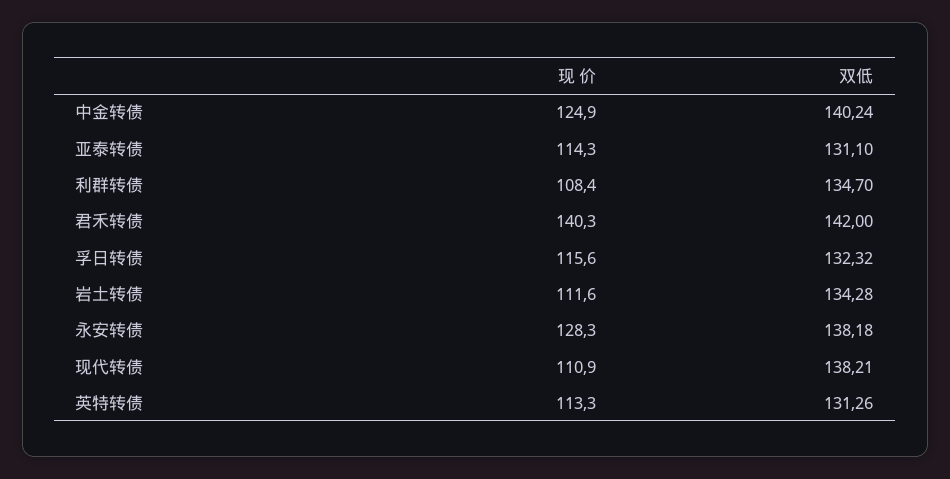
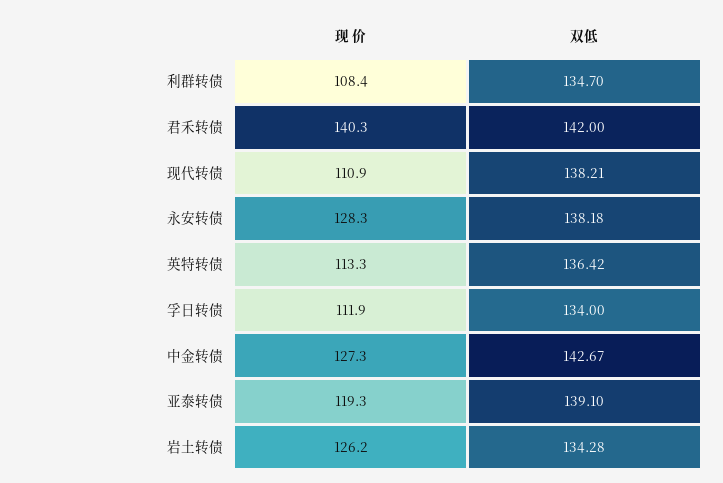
  {
    "现 价": {
-     "中金转债": 124.9,
+     "中金转债": 127.3,
-     "亚泰转债": 114.3,
+     "亚泰转债": 119.3,
      "利群转债": 108.4,
      "君禾转债": 140.3,
-     "孚日转债": 115.6,
+     "孚日转债": 111.9,
-     "岩土转债": 111.6,
+     "岩土转债": 126.2,
      "永安转债": 128.3,
      "现代转债": 110.9,
      "英特转债": 113.3
    },
    "双低": {
-     "中金转债": 140.24,
+     "中金转债": 142.67,
-     "亚泰转债": 131.1,
+     "亚泰转债": 139.1,
      "利群转债": 134.7,
      "君禾转债": 142,
-     "孚日转债": 132.32,
+     "孚日转债": 134,
      "岩土转债": 134.28,
      "永安转债": 138.18,
      "现代转债": 138.21,
-     "英特转债": 131.26
+     "英特转债": 136.42
    }
  }

